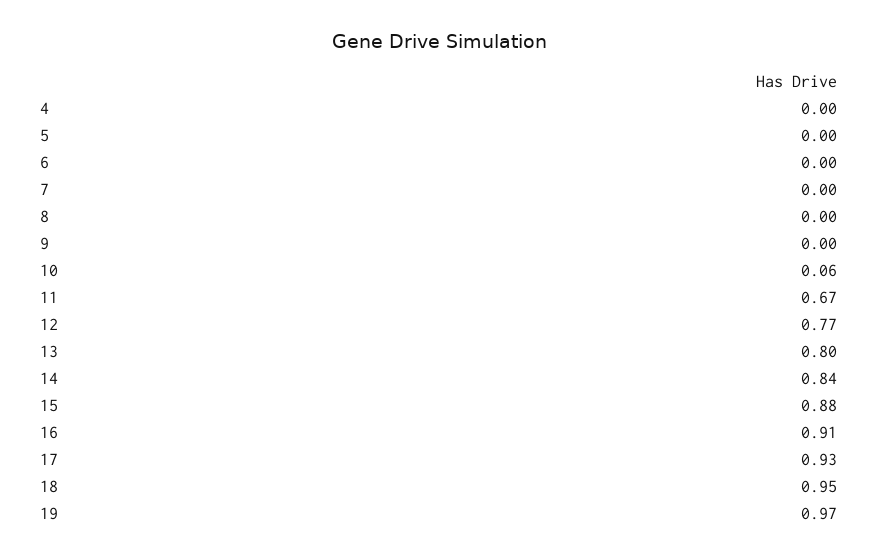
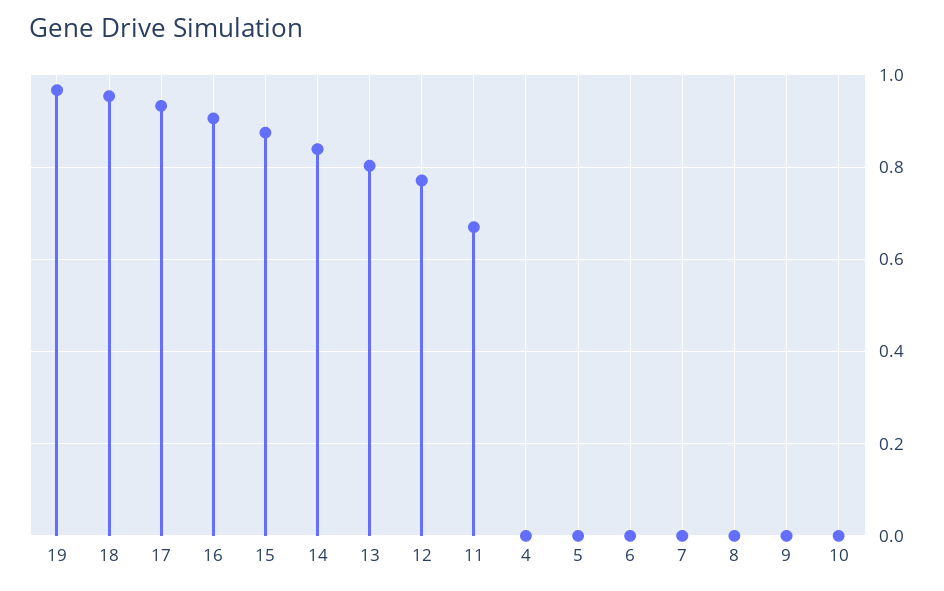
  {
    "4": 0,
    "5": 0,
    "6": 0,
    "7": 0,
    "8": 0,
    "9": 0,
-   "10": 0.06,
+   "10": 0,
    "11": 0.67,
    "12": 0.77,
    "13": 0.8,
    "14": 0.84,
    "15": 0.88,
    "16": 0.91,
    "17": 0.93,
    "18": 0.95,
    "19": 0.97
  }

